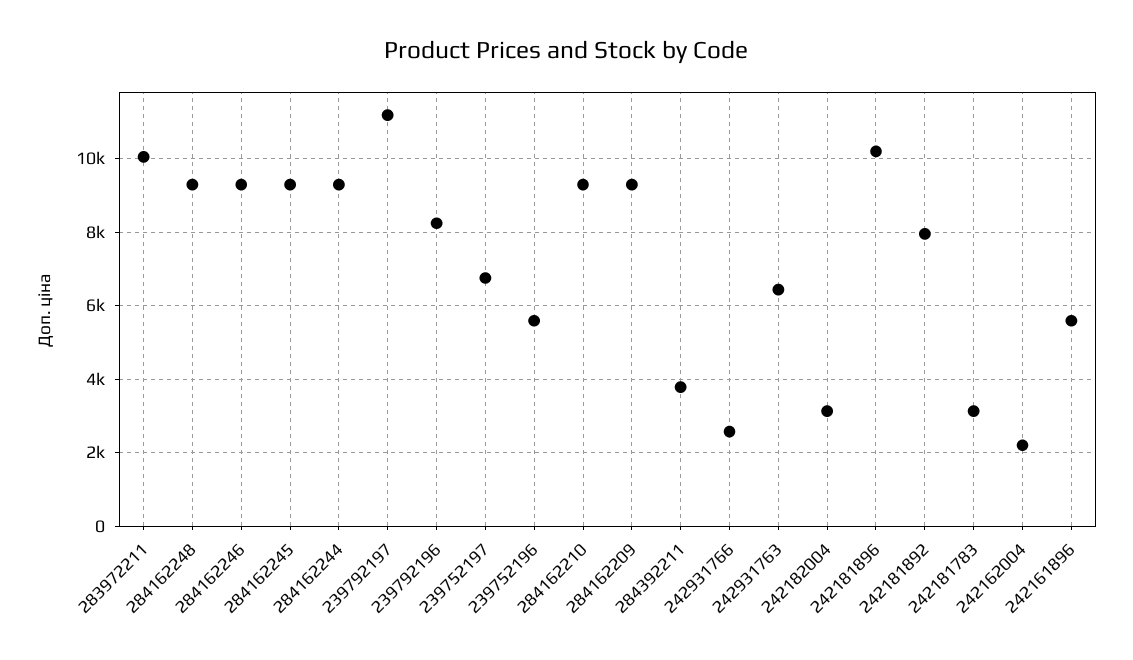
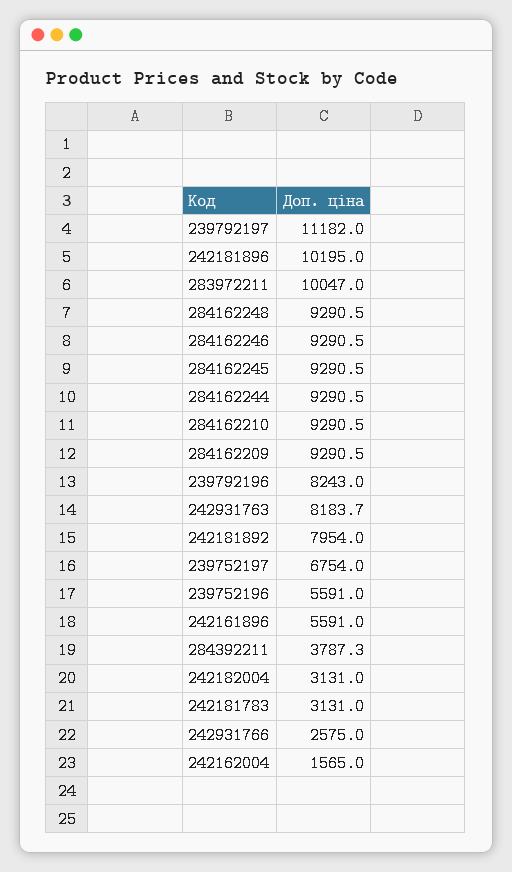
  {
    "283972211": 10047,
    "284162248": 9290.5,
    "284162246": 9290.5,
    "284162245": 9290.5,
    "284162244": 9290.5,
    "239792197": 11182,
    "239792196": 8243,
    "239752197": 6754,
    "239752196": 5591,
    "284162210": 9290.5,
    "284162209": 9290.5,
    "284392211": 3787.3,
    "242931766": 2575,
-   "242931763": 6400,
+   "242931763": 8183.7,
    "242182004": 3131,
    "242181896": 10195,
    "242181892": 7954,
    "242181783": 3131,
-   "242162004": 2200,
+   "242162004": 1565,
    "242161896": 5591
  }

